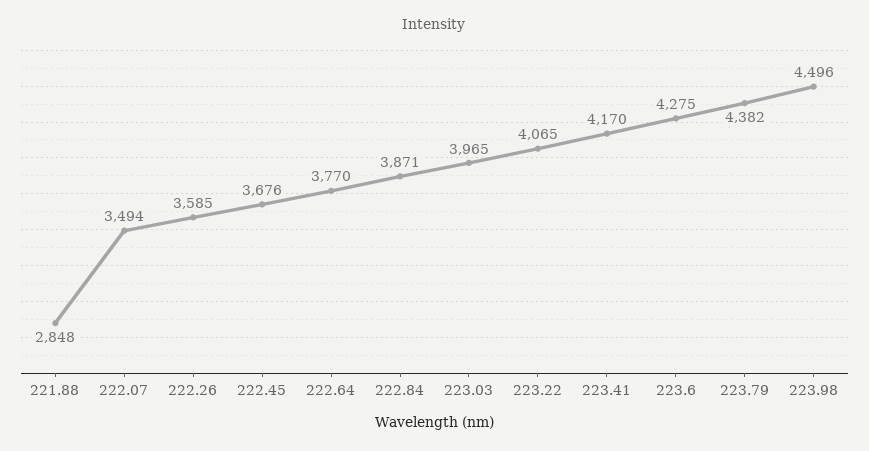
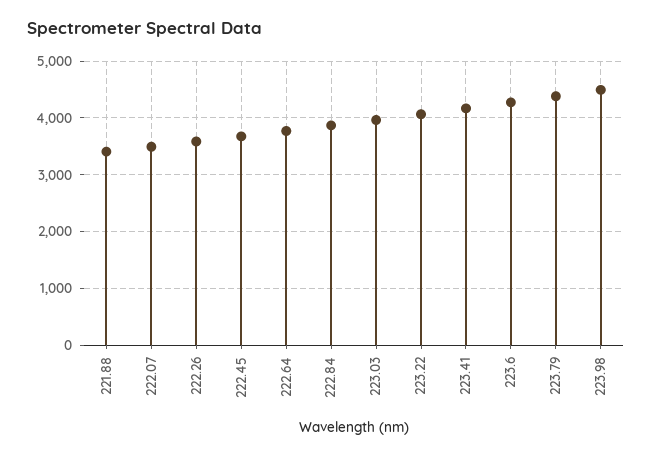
  {
-   "221.88": 2848,
+   "221.88": 3400,
    "222.07": 3494,
    "222.26": 3585,
    "222.45": 3676,
    "222.64": 3770,
    "222.84": 3871,
    "223.03": 3965,
    "223.22": 4065,
    "223.41": 4170,
    "223.6": 4275,
    "223.79": 4382,
    "223.98": 4496
  }

